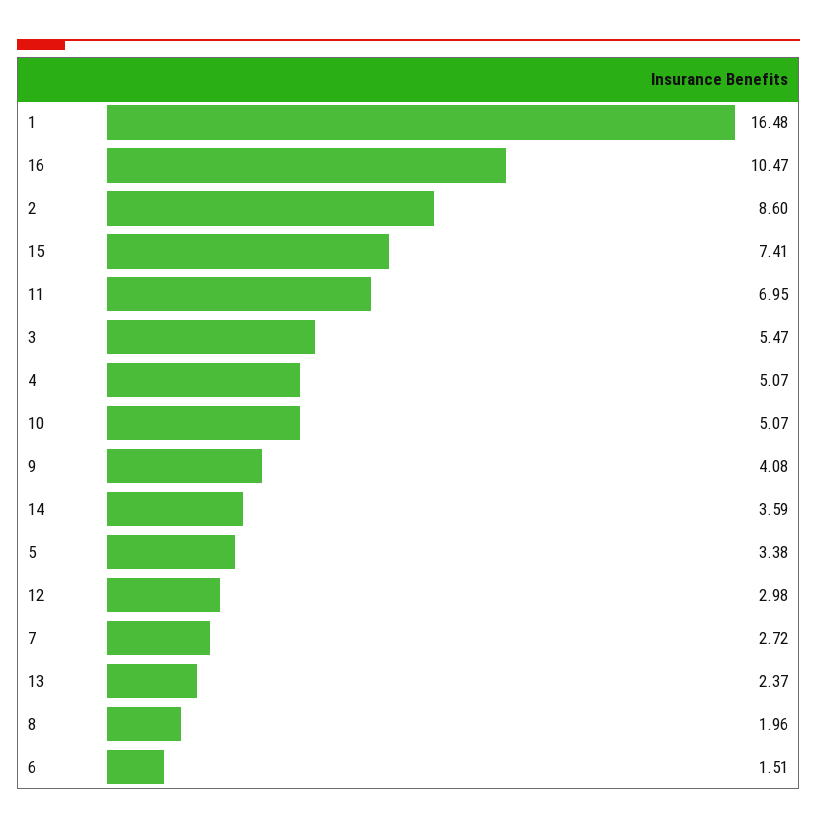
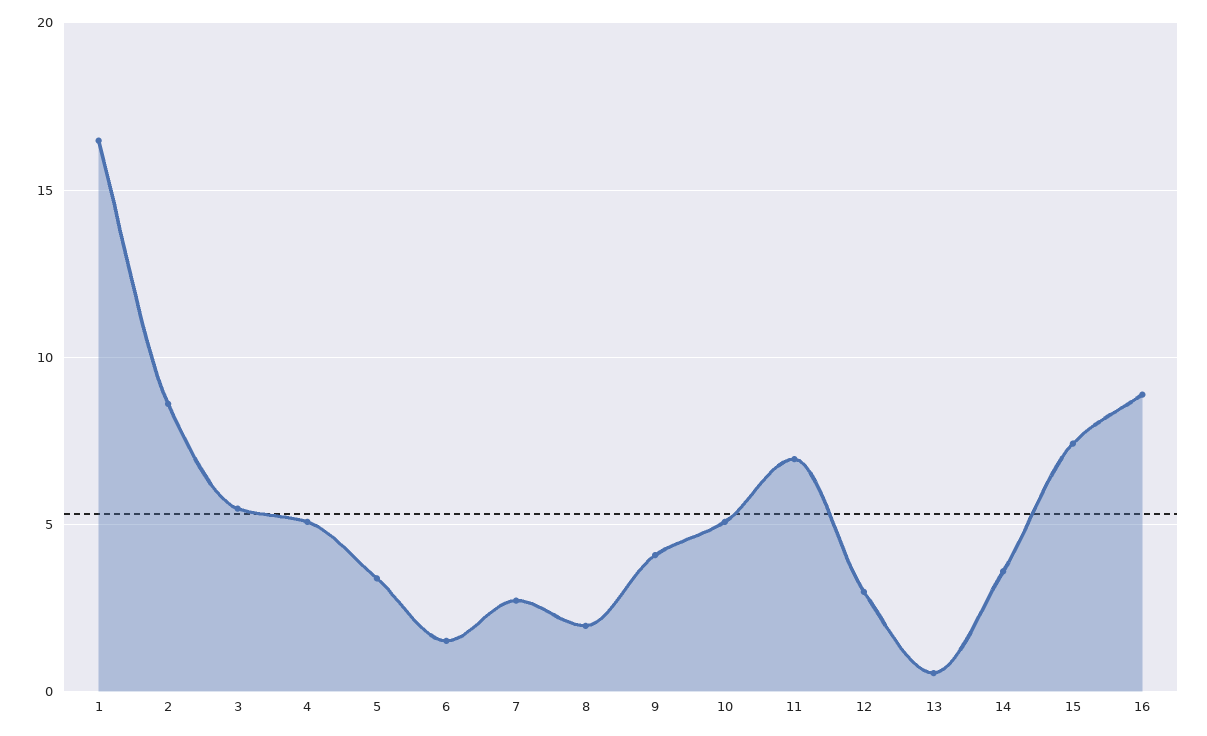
  {
    "1": 16.48,
-   "16": 10.47,
+   "16": 9,
    "2": 8.6,
    "15": 7.41,
    "11": 6.95,
    "3": 5.47,
    "4": 5.07,
    "10": 5.07,
    "9": 4.08,
    "14": 3.59,
    "5": 3.38,
    "12": 2.98,
    "7": 2.72,
-   "13": 2.37,
+   "13": 0.5,
    "8": 1.96,
    "6": 1.51
  }

